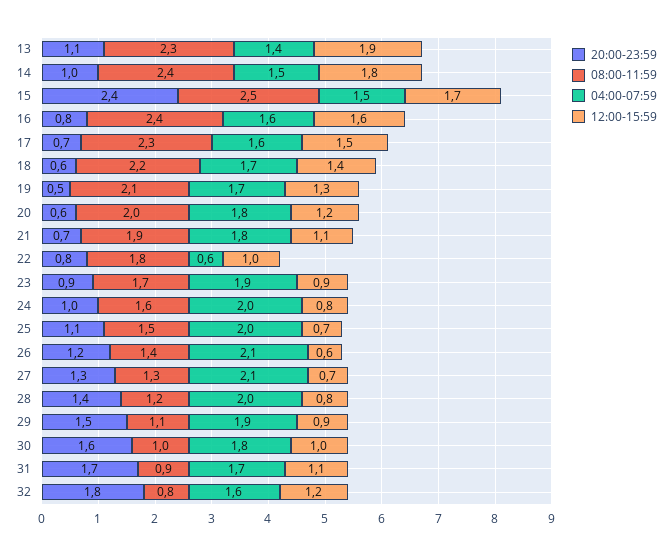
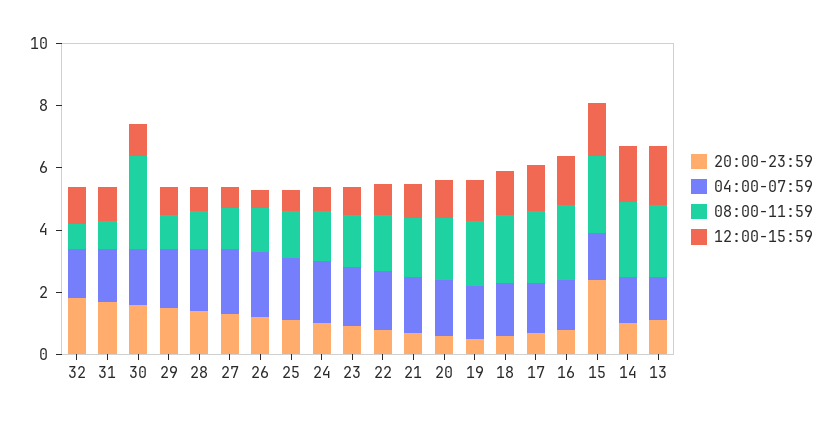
  {
    "20:00-23:59": {
      "13": 1.1,
      "14": 1,
      "15": 2.4,
      "16": 0.8,
      "17": 0.7,
      "18": 0.6,
      "19": 0.5,
      "20": 0.6,
      "21": 0.7,
      "22": 0.8,
      "23": 0.9,
      "24": 1,
      "25": 1.1,
      "26": 1.2,
      "27": 1.3,
      "28": 1.4,
      "29": 1.5,
      "30": 1.6,
      "31": 1.7,
      "32": 1.8
    },
    "08:00-11:59": {
      "13": 2.3,
      "14": 2.4,
      "15": 2.5,
      "16": 2.4,
      "17": 2.3,
      "18": 2.2,
      "19": 2.1,
      "20": 2,
      "21": 1.9,
      "22": 1.8,
      "23": 1.7,
      "24": 1.6,
      "25": 1.5,
      "26": 1.4,
      "27": 1.3,
      "28": 1.2,
      "29": 1.1,
-     "30": 1,
+     "30": 3,
      "31": 0.9,
      "32": 0.8
    },
    "04:00-07:59": {
      "13": 1.4,
      "14": 1.5,
      "15": 1.5,
      "16": 1.6,
      "17": 1.6,
      "18": 1.7,
      "19": 1.7,
      "20": 1.8,
      "21": 1.8,
-     "22": 0.6,
+     "22": 2,
      "23": 1.9,
      "24": 2,
      "25": 2,
      "26": 2.1,
      "27": 2.1,
      "28": 2,
      "29": 1.9,
      "30": 1.8,
      "31": 1.7,
      "32": 1.6
    },
    "12:00-15:59": {
      "13": 1.9,
      "14": 1.8,
      "15": 1.7,
      "16": 1.6,
      "17": 1.5,
      "18": 1.4,
      "19": 1.3,
      "20": 1.2,
      "21": 1.1,
      "22": 1,
      "23": 0.9,
      "24": 0.8,
      "25": 0.7,
      "26": 0.6,
      "27": 0.7,
      "28": 0.8,
      "29": 0.9,
      "30": 1,
      "31": 1.1,
      "32": 1.2
    }
  }

